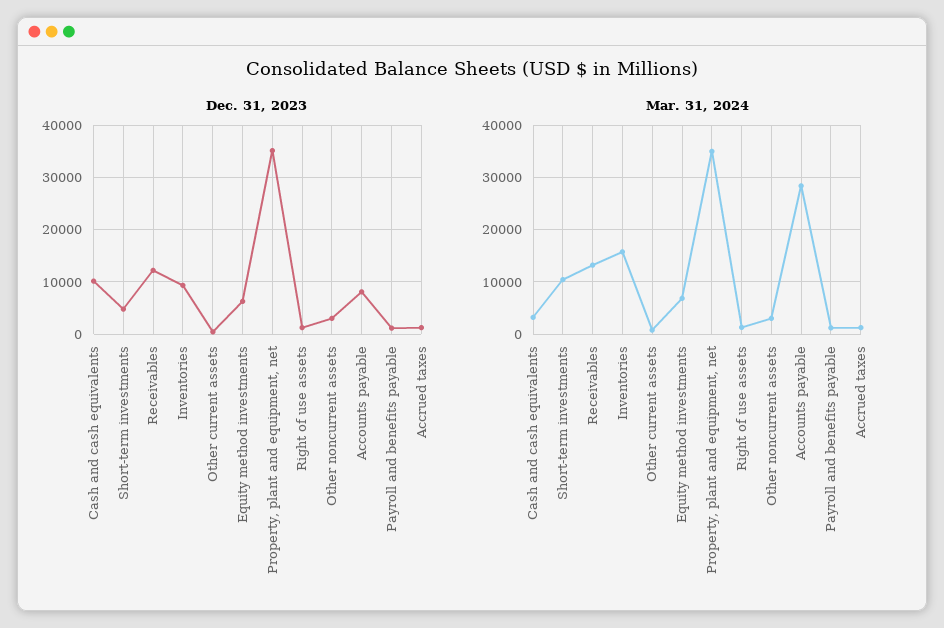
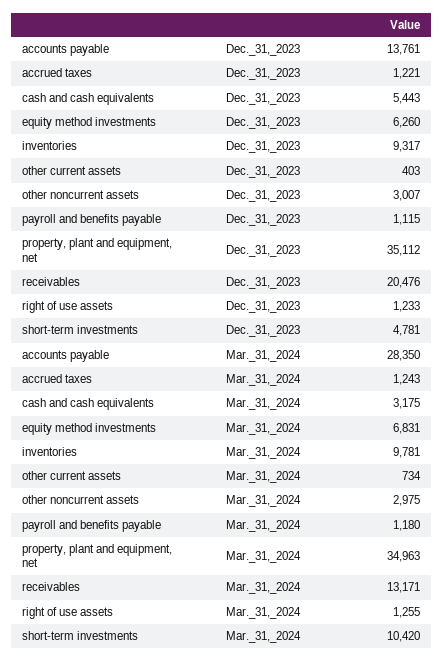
  {
    "Dec. 31, 2023": {
-     "Cash and cash equivalents": 10000,
+     "Cash and cash equivalents": 5443,
      "Short-term investments": 4781,
-     "Receivables": 12000,
+     "Receivables": 20476,
      "Inventories": 9317,
      "Other current assets": 403,
      "Equity method investments": 6260,
      "Property, plant and equipment, net": 35112,
      "Right of use assets": 1233,
      "Other noncurrent assets": 3007,
-     "Accounts payable": 8000,
+     "Accounts payable": 13761,
      "Payroll and benefits payable": 1115,
      "Accrued taxes": 1221
    },
    "Mar. 31, 2024": {
      "Cash and cash equivalents": 3175,
      "Short-term investments": 10420,
      "Receivables": 13171,
-     "Inventories": 16000,
+     "Inventories": 9781,
      "Other current assets": 734,
      "Equity method investments": 6831,
      "Property, plant and equipment, net": 34963,
      "Right of use assets": 1255,
      "Other noncurrent assets": 2975,
      "Accounts payable": 28350,
      "Payroll and benefits payable": 1180,
      "Accrued taxes": 1243
    }
  }

